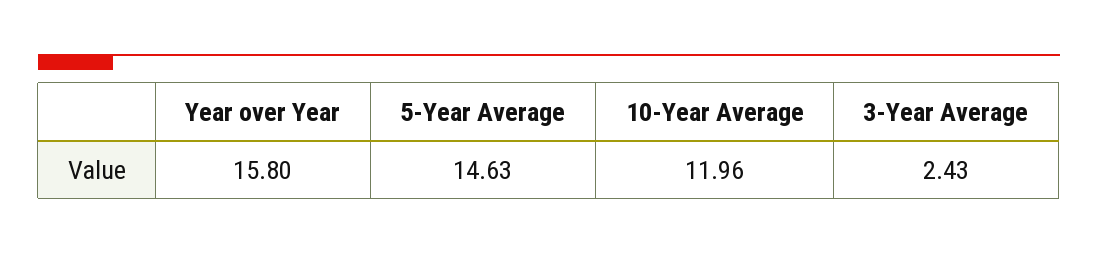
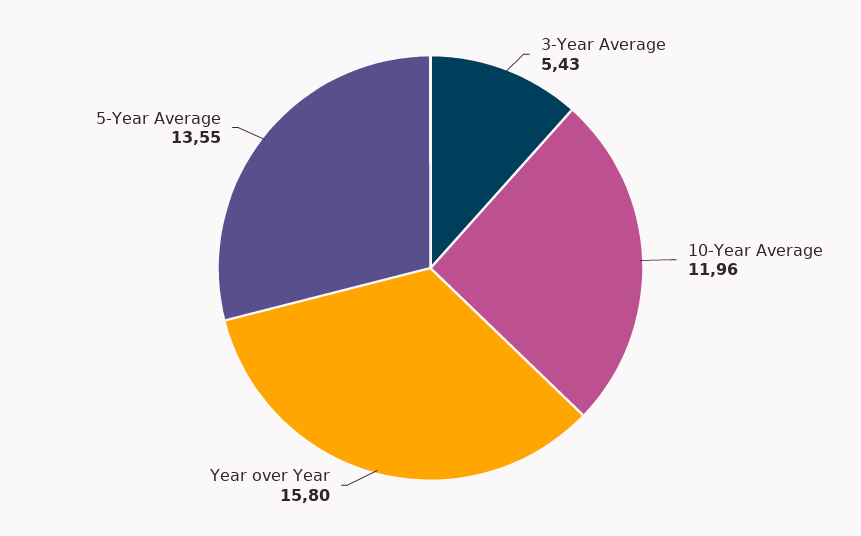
  {
    "Year over Year": 15.8,
-   "5-Year Average": 14.63,
+   "5-Year Average": 13.55,
    "10-Year Average": 11.96,
-   "3-Year Average": 2.43
+   "3-Year Average": 5.43
  }

